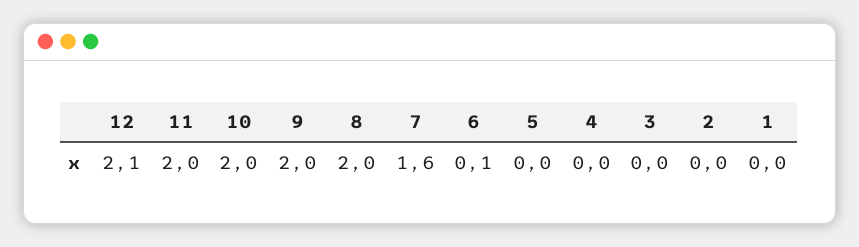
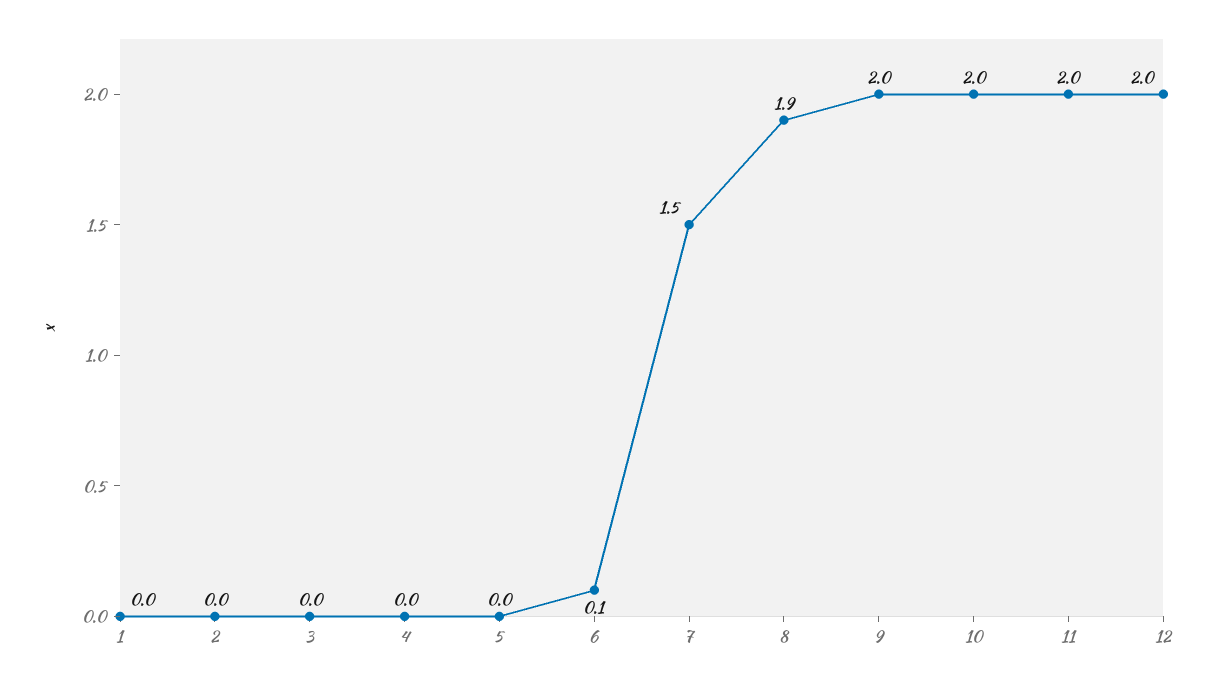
  {
-   "12": 2.1,
+   "12": 2,
    "11": 2,
    "10": 2,
    "9": 2,
-   "8": 2,
+   "8": 1.9,
-   "7": 1.6,
+   "7": 1.5,
    "6": 0.1,
    "5": 0,
    "4": 0,
    "3": 0,
    "2": 0,
    "1": 0
  }

